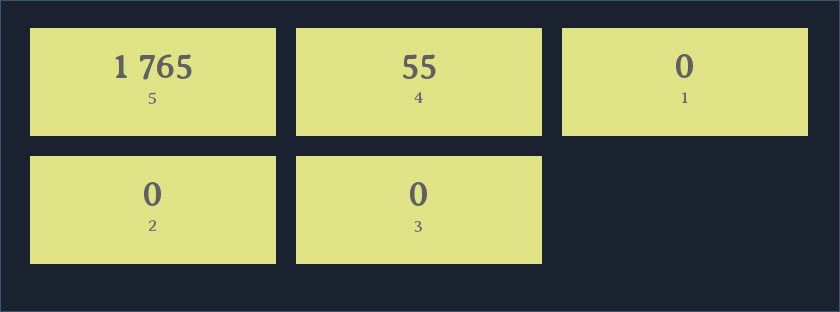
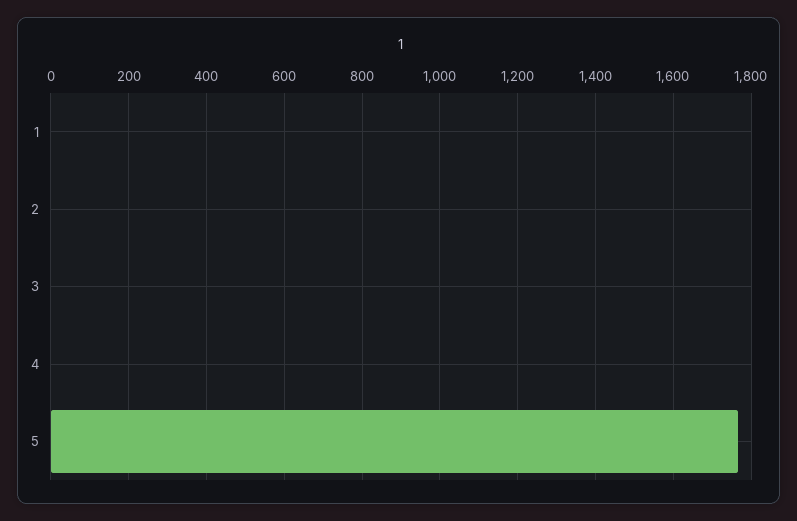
  {
    "5": 1765,
-   "4": 55,
+   "4": 0,
    "1": 0,
    "2": 0,
    "3": 0
  }

